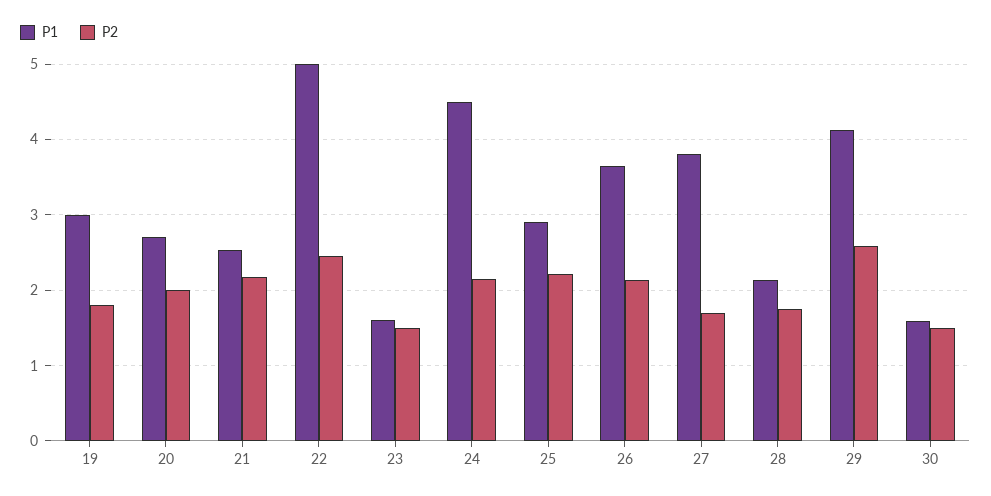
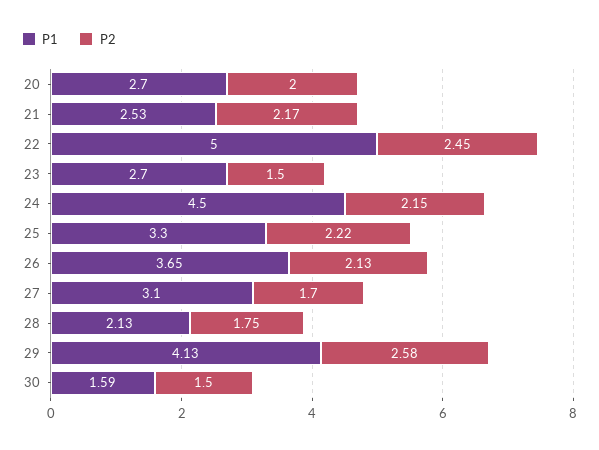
  {
    "P1": {
-     "19": 3,
      "20": 2.7,
      "21": 2.53,
      "22": 5,
-     "23": 1.6,
+     "23": 2.7,
      "24": 4.5,
-     "25": 2.9,
+     "25": 3.3,
      "26": 3.65,
-     "27": 3.8,
+     "27": 3.1,
      "28": 2.13,
      "29": 4.13,
      "30": 1.59
    },
    "P2": {
-     "19": 1.8,
      "20": 2,
      "21": 2.17,
      "22": 2.45,
      "23": 1.5,
      "24": 2.15,
      "25": 2.22,
      "26": 2.13,
      "27": 1.7,
      "28": 1.75,
      "29": 2.58,
      "30": 1.5
    }
  }

